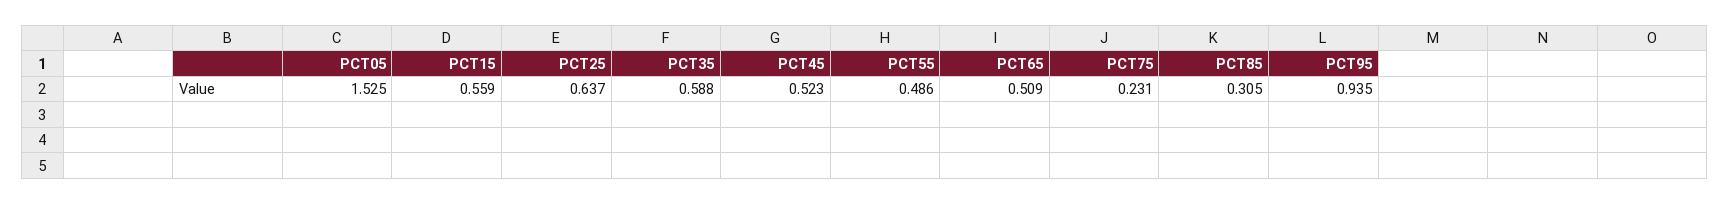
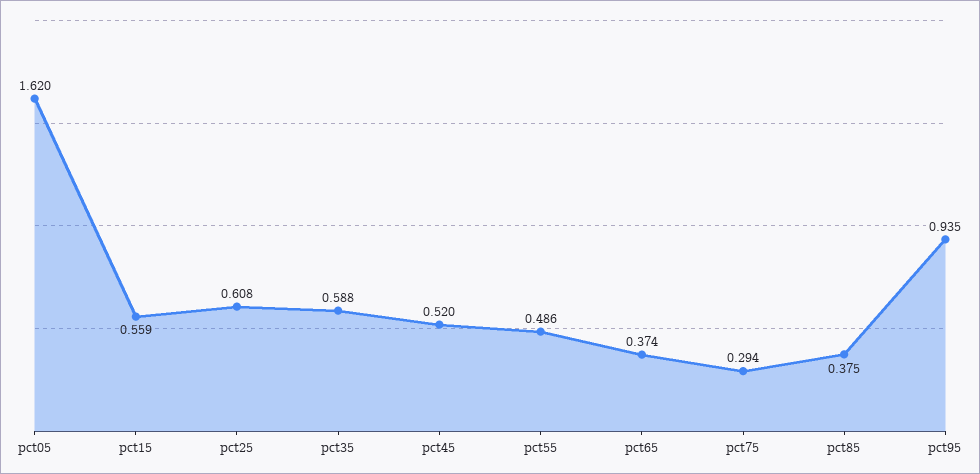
  {
-   "PCT05": 1.525,
+   "PCT05": 1.62,
    "PCT15": 0.559,
-   "PCT25": 0.637,
+   "PCT25": 0.608,
    "PCT35": 0.588,
-   "PCT45": 0.523,
+   "PCT45": 0.52,
    "PCT55": 0.486,
-   "PCT65": 0.509,
+   "PCT65": 0.374,
-   "PCT75": 0.231,
+   "PCT75": 0.294,
-   "PCT85": 0.305,
+   "PCT85": 0.375,
    "PCT95": 0.935
  }

